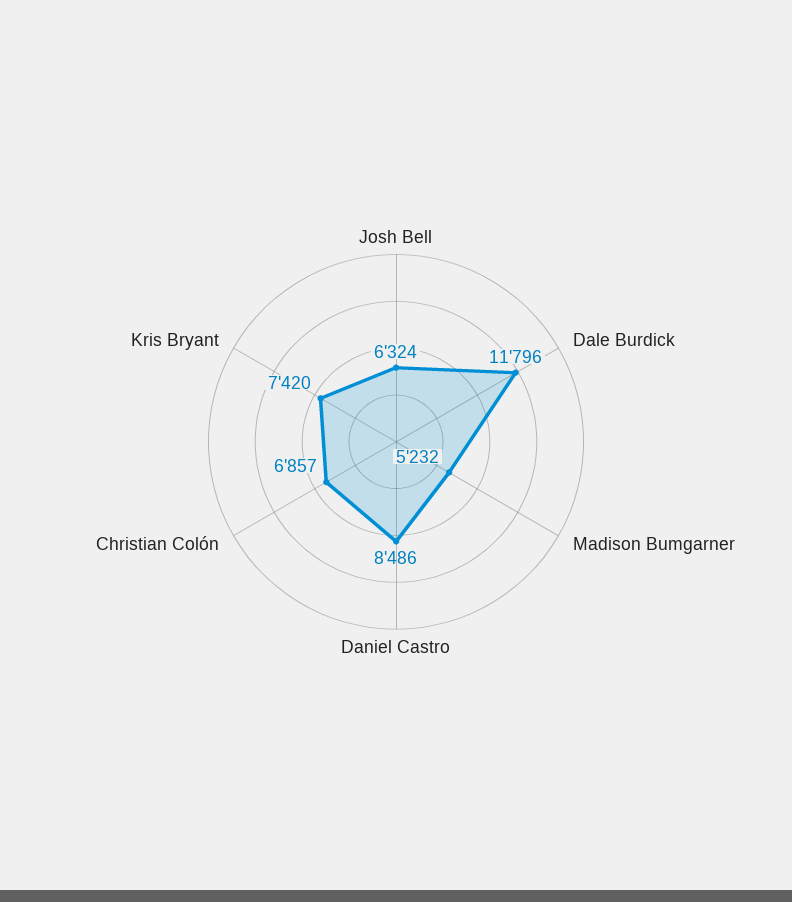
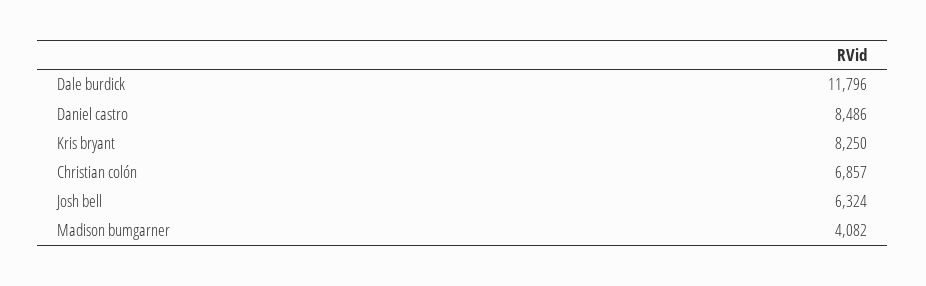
  {
    "Josh Bell": 6324,
    "Dale Burdick": 11796,
-   "Madison Bumgarner": 5232,
+   "Madison Bumgarner": 4082,
    "Daniel Castro": 8486,
    "Christian Colón": 6857,
-   "Kris Bryant": 7420
+   "Kris Bryant": 8250
  }

